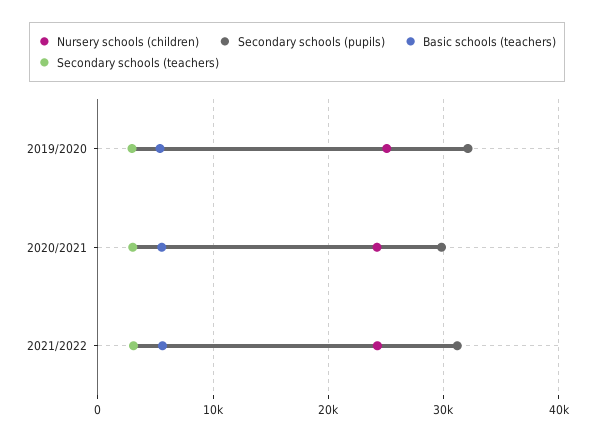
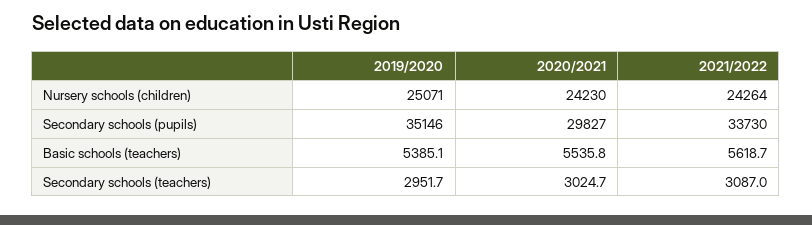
  {
    "Nursery schools (children)": {
      "2019/2020": 25071,
      "2020/2021": 24230,
      "2021/2022": 24264
    },
    "Secondary schools (pupils)": {
-     "2019/2020": 32000,
+     "2019/2020": 35146,
      "2020/2021": 29827,
-     "2021/2022": 31000
+     "2021/2022": 33730
    },
    "Basic schools (teachers)": {
      "2019/2020": 5385.1,
      "2020/2021": 5535.8,
      "2021/2022": 5618.7
    },
    "Secondary schools (teachers)": {
      "2019/2020": 2951.7,
      "2020/2021": 3024.7,
      "2021/2022": 3087
    }
  }

